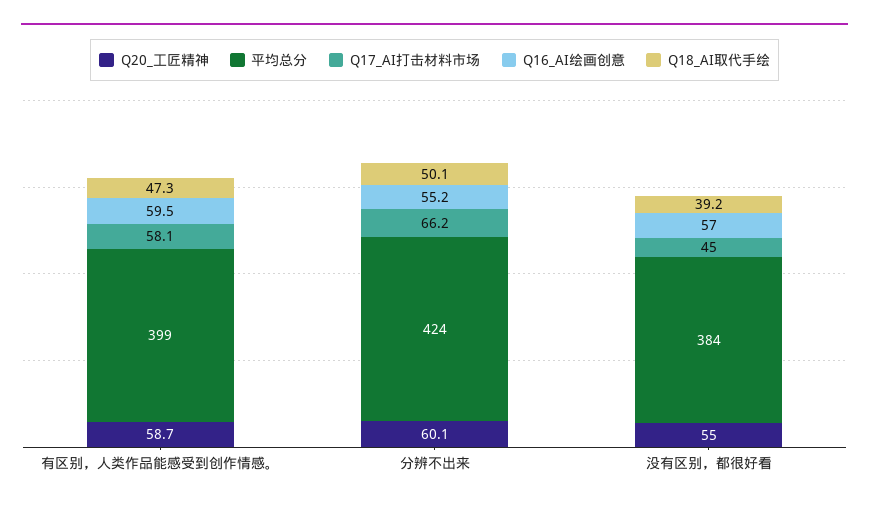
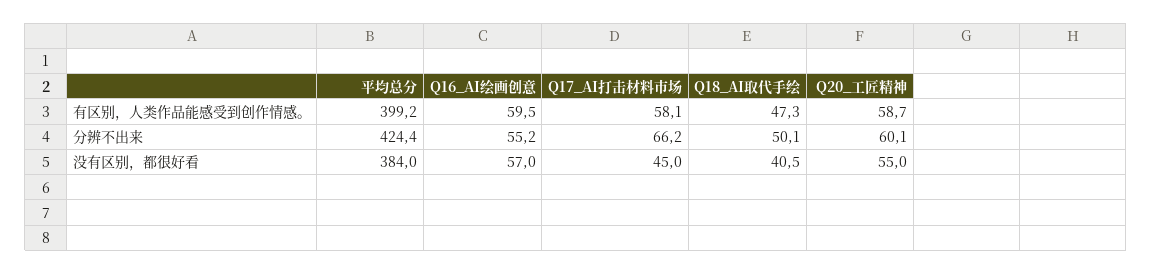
  {
    "Q20_工匠精神": {
      "有区别，人类作品能感受到创作情感。": 58.7,
      "分辨不出来": 60.1,
      "没有区别，都很好看": 55
    },
    "平均总分": {
      "有区别，人类作品能感受到创作情感。": 399.2,
      "分辨不出来": 424.4,
      "没有区别，都很好看": 384
    },
    "Q17_AI打击材料市场": {
      "有区别，人类作品能感受到创作情感。": 58.1,
      "分辨不出来": 66.2,
      "没有区别，都很好看": 45
    },
    "Q16_AI绘画创意": {
      "有区别，人类作品能感受到创作情感。": 59.5,
      "分辨不出来": 55.2,
      "没有区别，都很好看": 57
    },
    "Q18_AI取代手绘": {
      "有区别，人类作品能感受到创作情感。": 47.3,
      "分辨不出来": 50.1,
-     "没有区别，都很好看": 39.2
+     "没有区别，都很好看": 40.5
    }
  }

